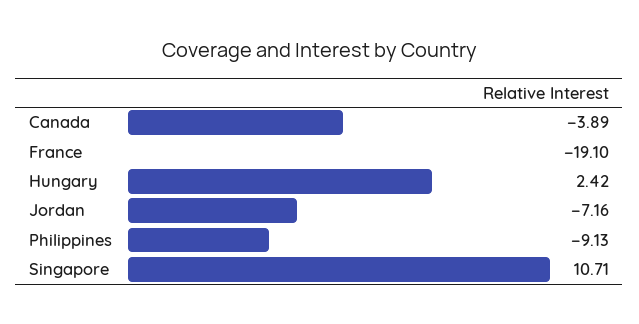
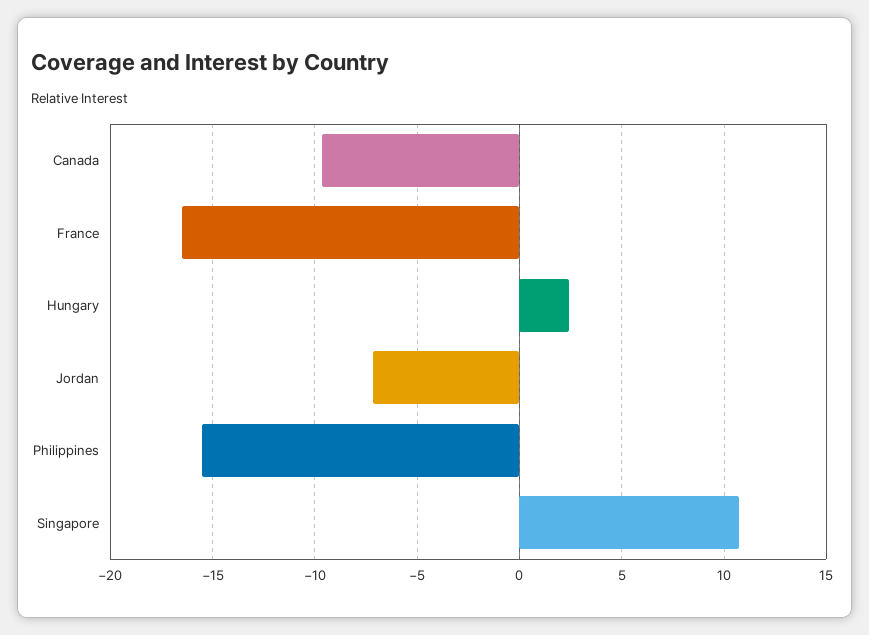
  {
-   "Canada": -3.89,
+   "Canada": -9.5,
-   "France": -19.1,
+   "France": -16.5,
    "Hungary": 2.42,
    "Jordan": -7.16,
-   "Philippines": -9.13,
+   "Philippines": -15.5,
    "Singapore": 10.71
  }

